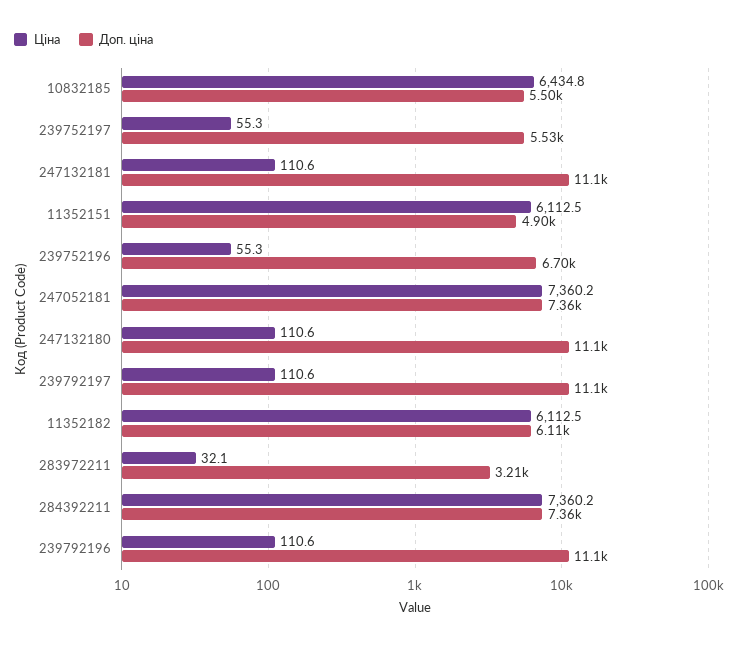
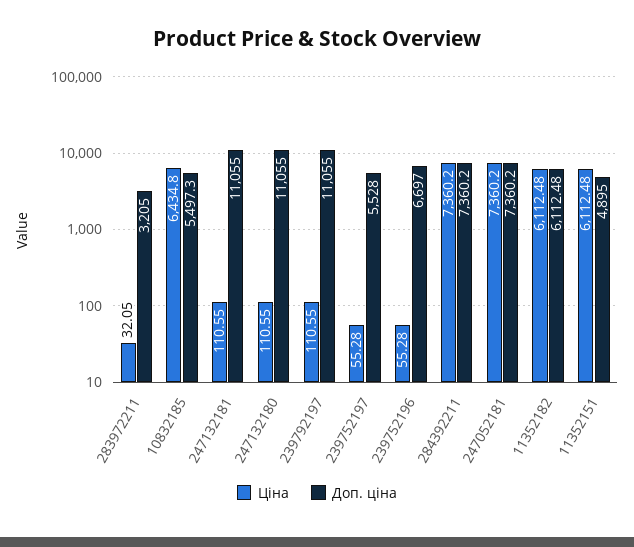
  {
    "Ціна": {
      "10832185": 6434.8,
      "239752197": 55.28,
      "247132181": 110.55,
      "11352151": 6112.48,
      "239752196": 55.28,
      "247052181": 7360.2,
      "247132180": 110.55,
      "239792197": 110.55,
      "11352182": 6112.48,
      "283972211": 32.05,
-     "284392211": 7360.2,
+     "284392211": 7360.2
-     "239792196": 110.6
    },
    "Доп. ціна": {
      "10832185": 5497.3,
      "239752197": 5528,
      "247132181": 11055,
      "11352151": 4895,
      "239752196": 6697,
      "247052181": 7360.2,
      "247132180": 11055,
      "239792197": 11055,
      "11352182": 6112.48,
      "283972211": 3205,
-     "284392211": 7360.2,
+     "284392211": 7360.2
-     "239792196": 11100
    }
  }

